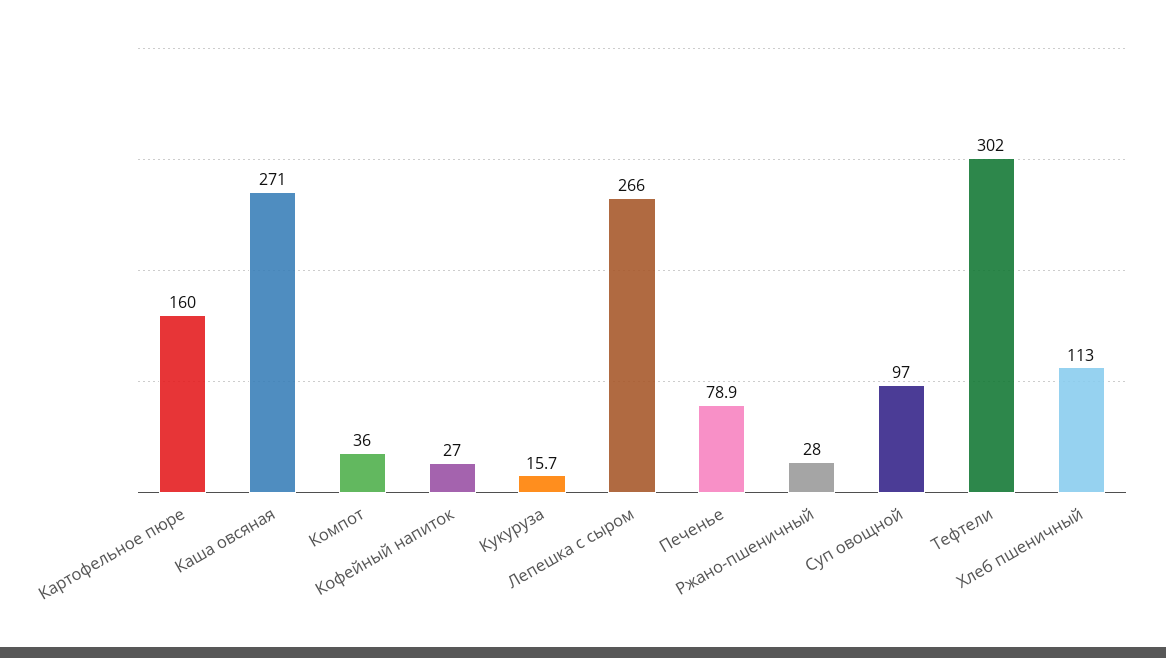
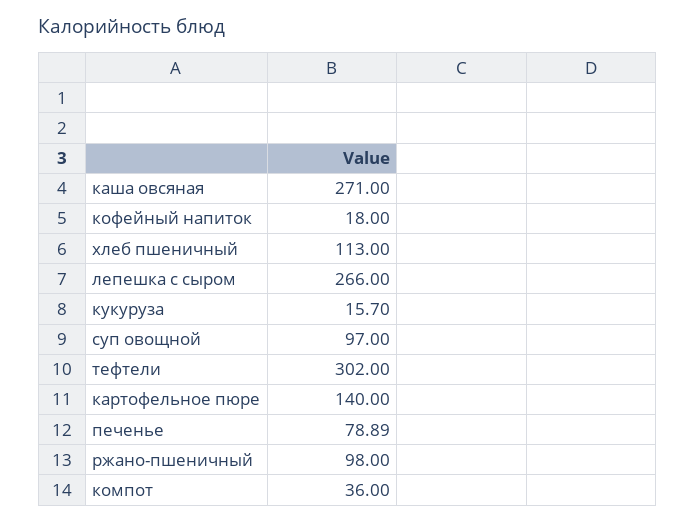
  {
-   "Картофельное пюре": 160,
+   "Картофельное пюре": 140,
    "Каша овсяная": 271,
    "Компот": 36,
-   "Кофейный напиток": 27,
+   "Кофейный напиток": 18,
    "Кукуруза": 15.7,
    "Лепешка с сыром": 266,
    "Печенье": 78.89,
-   "Ржано-пшеничный": 28,
+   "Ржано-пшеничный": 98,
    "Суп овощной": 97,
    "Тефтели": 302,
    "Хлеб пшеничный": 113
  }

